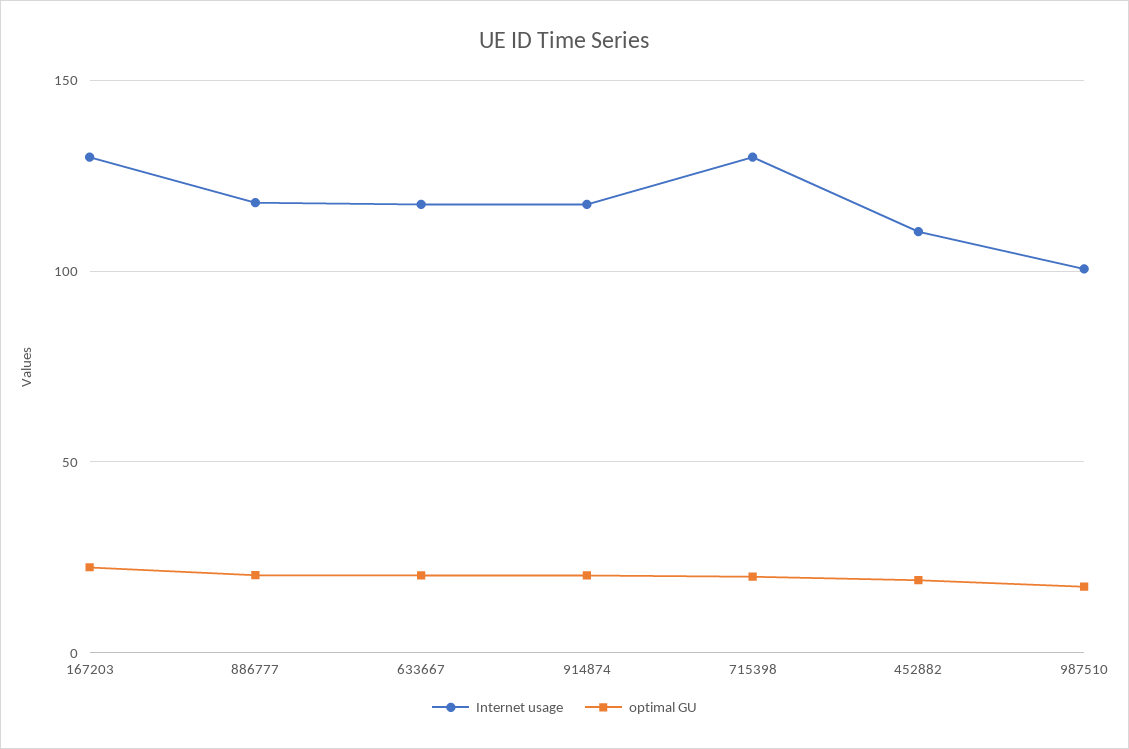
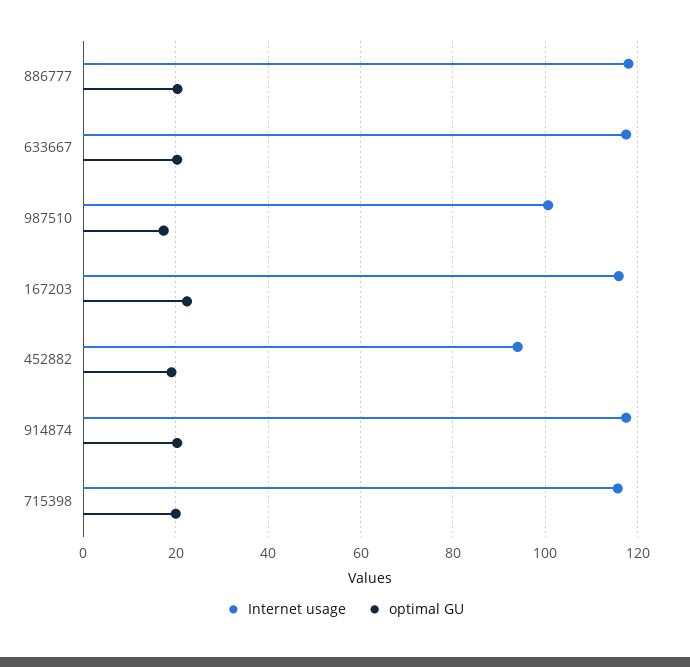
  {
    "Internet usage": {
-     "167203": 130,
+     "167203": 116,
      "886777": 118,
      "633667": 118,
      "914874": 118,
-     "715398": 130,
+     "715398": 116,
-     "452882": 110,
+     "452882": 94,
      "987510": 100
    },
    "optimal GU": {
      "167203": 22,
      "886777": 20,
      "633667": 20,
      "914874": 20,
      "715398": 20,
      "452882": 20,
      "987510": 18
    }
  }

